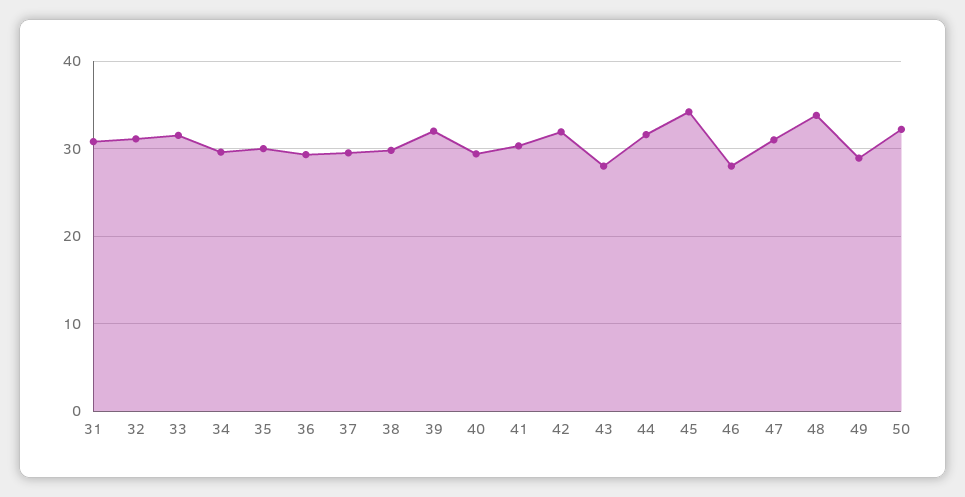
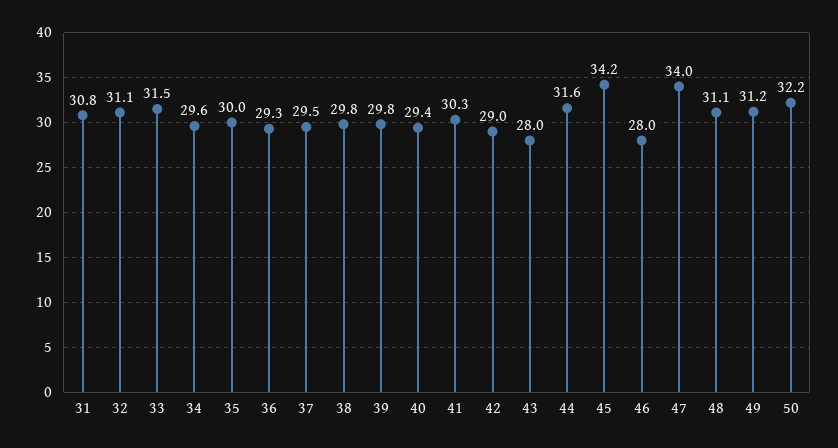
  {
    "31": 30.8,
    "32": 31.1,
    "33": 31.5,
    "34": 29.6,
    "35": 30,
    "36": 29.3,
    "37": 29.5,
    "38": 29.8,
-   "39": 32,
+   "39": 29.8,
    "40": 29.4,
    "41": 30.3,
-   "42": 32,
+   "42": 29,
    "43": 28,
    "44": 31.6,
    "45": 34.2,
    "46": 28,
-   "47": 31,
+   "47": 34,
-   "48": 34,
+   "48": 31.1,
-   "49": 29,
+   "49": 31.2,
    "50": 32.2
  }

